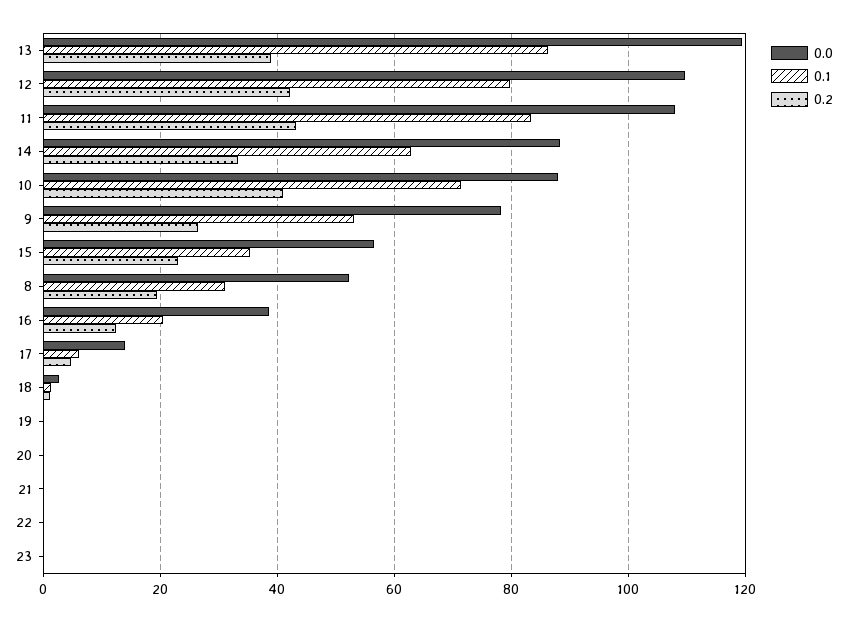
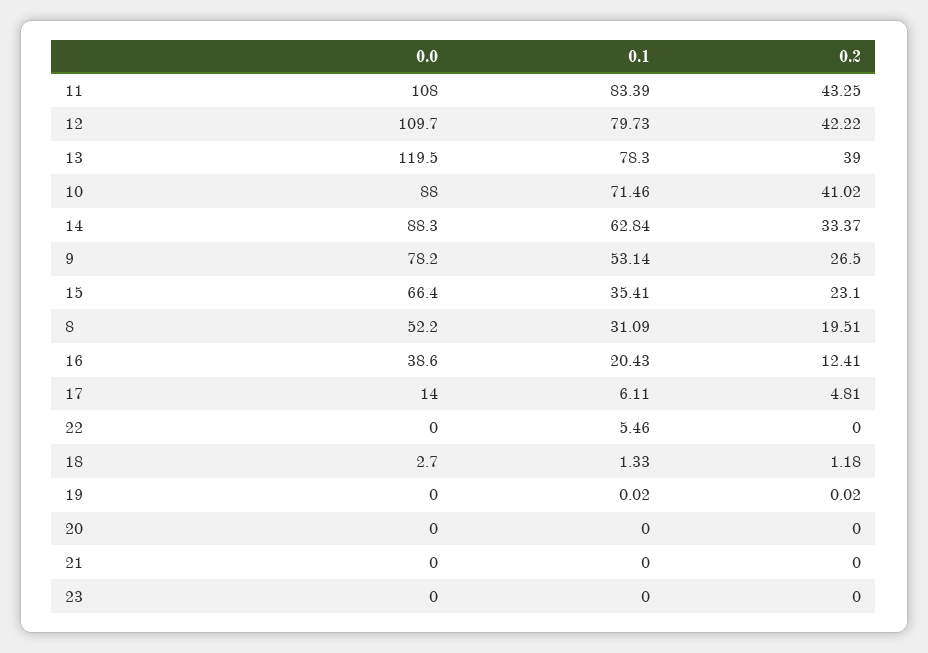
  {
    "0.0": {
      "13": 119.5,
      "12": 109.7,
      "11": 108,
      "14": 88.3,
      "10": 88,
      "9": 78.2,
-     "15": 56,
+     "15": 66.4,
      "8": 52.2,
      "16": 38.6,
      "17": 14,
      "18": 2.7,
      "19": 0,
      "20": 0,
      "21": 0,
      "22": 0,
      "23": 0
    },
    "0.1": {
-     "13": 86,
+     "13": 78.3,
      "12": 79.73,
      "11": 83.39,
      "14": 62.84,
      "10": 71.46,
      "9": 53.14,
      "15": 35.41,
      "8": 31.09,
      "16": 20.43,
      "17": 6.11,
      "18": 1.33,
      "19": 0.02,
      "20": 0,
      "21": 0,
-     "22": 0,
+     "22": 5.46,
      "23": 0
    },
    "0.2": {
      "13": 39,
      "12": 42.22,
      "11": 43.25,
      "14": 33.37,
      "10": 41.02,
      "9": 26.5,
      "15": 23.1,
      "8": 19.51,
      "16": 12.41,
      "17": 4.81,
      "18": 1.18,
      "19": 0.02,
      "20": 0,
      "21": 0,
      "22": 0,
      "23": 0
    }
  }

